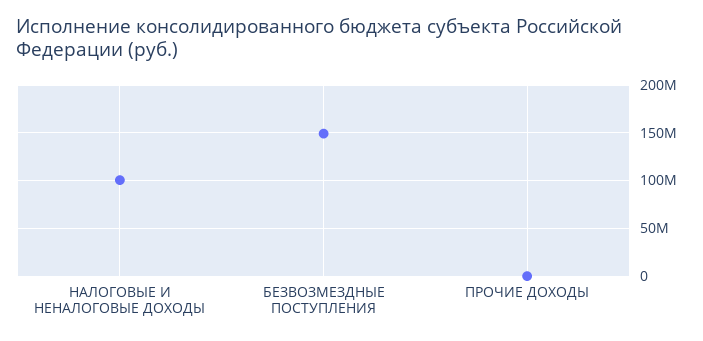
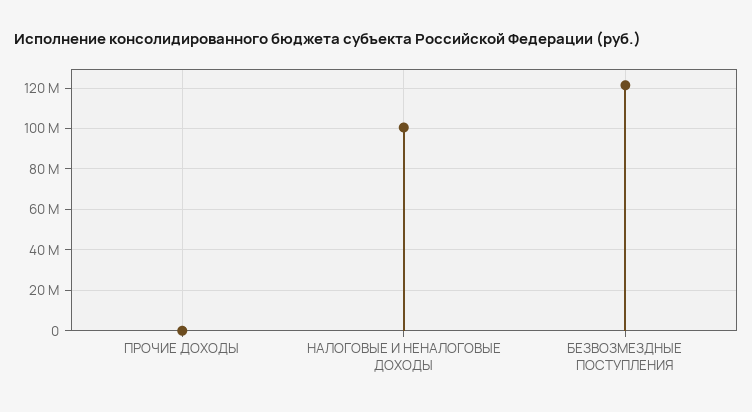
  {
    "НАЛОГОВЫЕ И НЕНАЛОГОВЫЕ ДОХОДЫ": 100000000,
-   "БЕЗВОЗМЕЗДНЫЕ ПОСТУПЛЕНИЯ": 150000000,
+   "БЕЗВОЗМЕЗДНЫЕ ПОСТУПЛЕНИЯ": 120000000,
    "ПРОЧИЕ ДОХОДЫ": 0
  }

